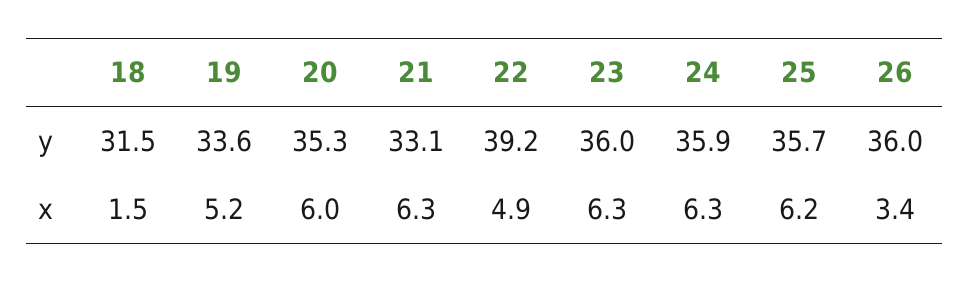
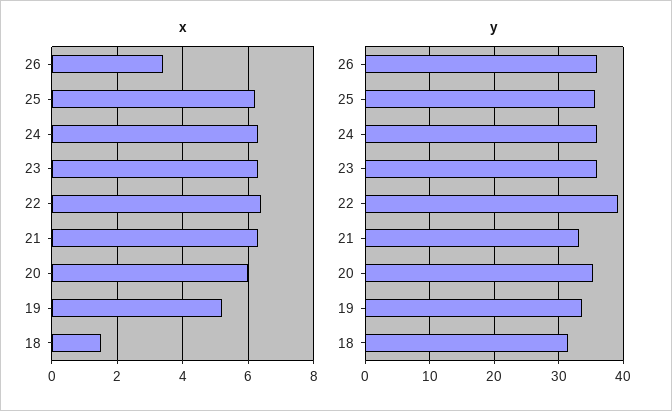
  {
    "y": {
      "18": 31.5,
      "19": 33.6,
      "20": 35.3,
      "21": 33.1,
      "22": 39.2,
      "23": 36,
      "24": 35.9,
      "25": 35.7,
      "26": 36
    },
    "x": {
      "18": 1.5,
      "19": 5.2,
      "20": 6,
      "21": 6.3,
-     "22": 4.9,
+     "22": 6.5,
      "23": 6.3,
      "24": 6.3,
      "25": 6.2,
      "26": 3.4
    }
  }

